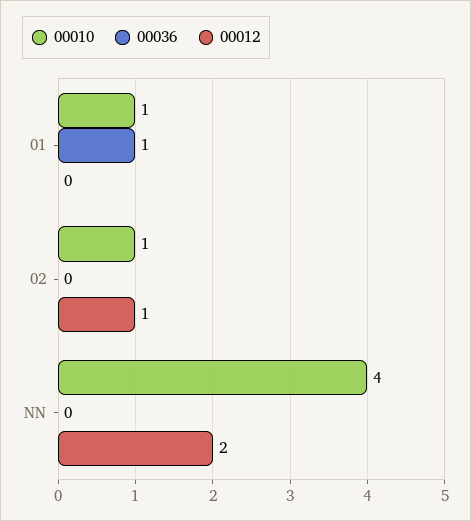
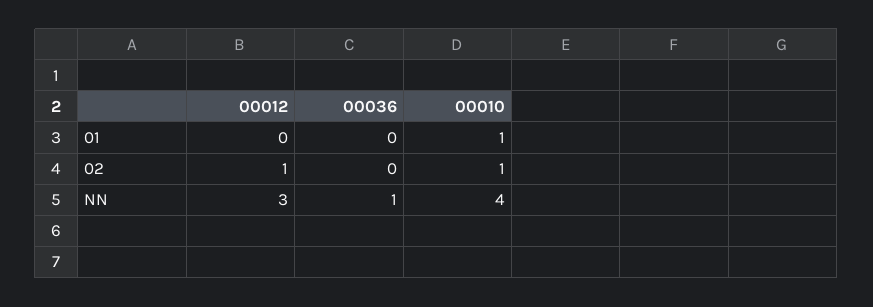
  {
    "00010": {
      "01": 1,
      "02": 1,
      "NN": 4
    },
    "00036": {
-     "01": 1,
+     "01": 0,
      "02": 0,
-     "NN": 0
+     "NN": 1
    },
    "00012": {
      "01": 0,
      "02": 1,
-     "NN": 2
+     "NN": 3
    }
  }

